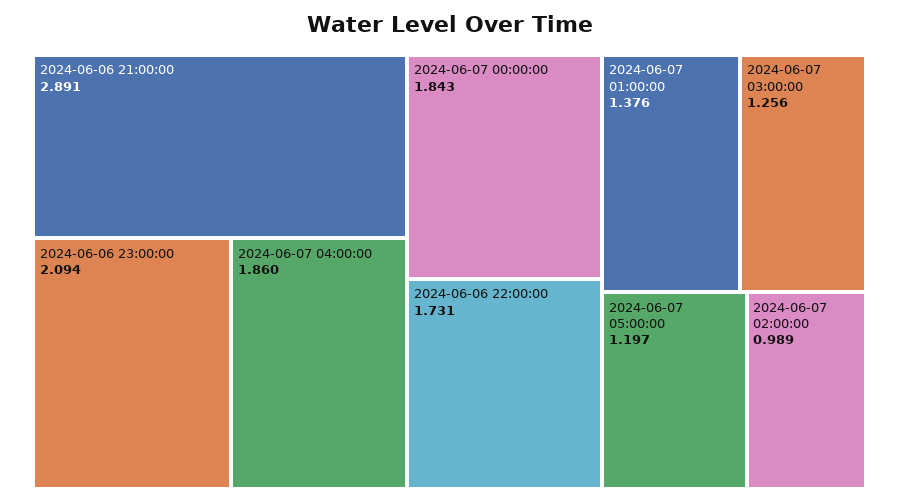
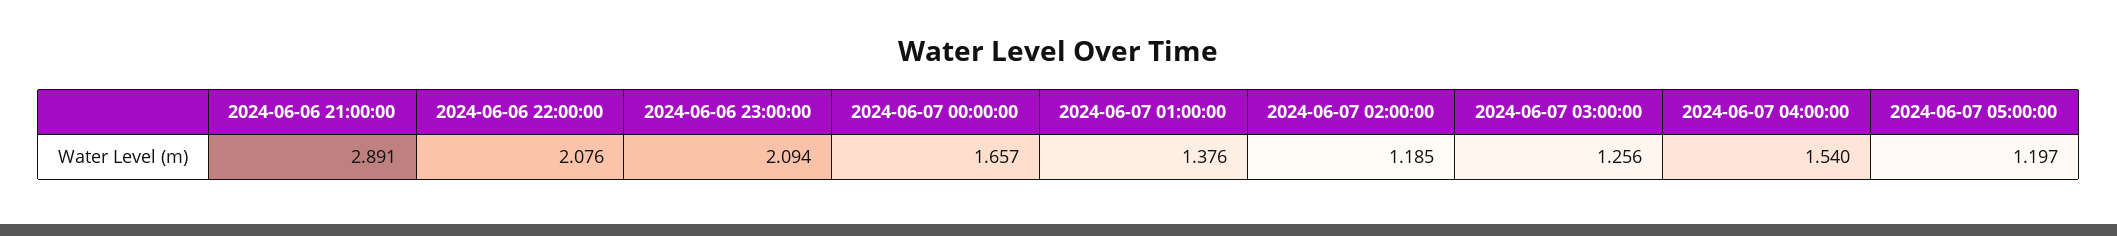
  {
    "2024-06-06 21:00:00": 2.891,
    "2024-06-06 23:00:00": 2.094,
-   "2024-06-07 04:00:00": 1.86,
+   "2024-06-07 04:00:00": 1.54,
-   "2024-06-07 00:00:00": 1.843,
+   "2024-06-07 00:00:00": 1.657,
-   "2024-06-06 22:00:00": 1.731,
+   "2024-06-06 22:00:00": 2.076,
    "2024-06-07 01:00:00": 1.376,
    "2024-06-07 03:00:00": 1.256,
    "2024-06-07 05:00:00": 1.197,
-   "2024-06-07 02:00:00": 0.989
+   "2024-06-07 02:00:00": 1.185
  }

